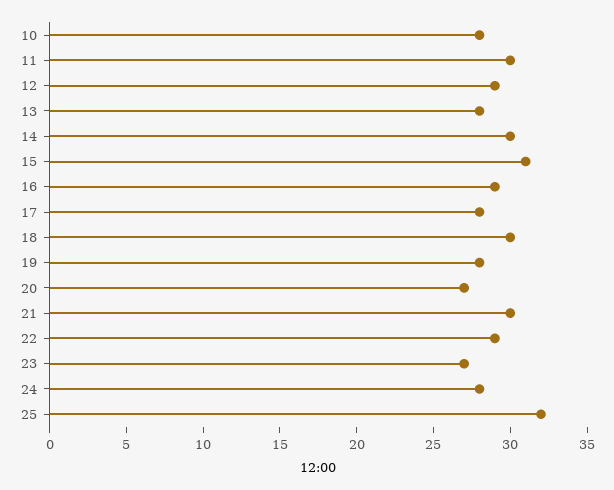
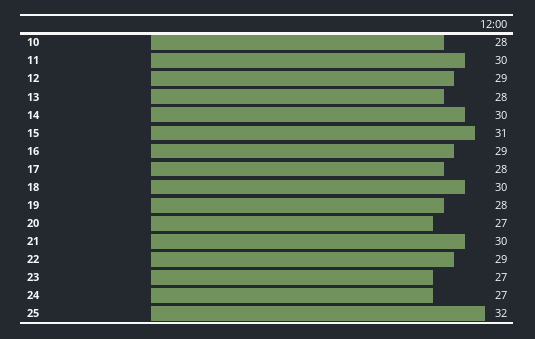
  {
    "10": 28,
    "11": 30,
    "12": 29,
    "13": 28,
    "14": 30,
    "15": 31,
    "16": 29,
    "17": 28,
    "18": 30,
    "19": 28,
    "20": 27,
    "21": 30,
    "22": 29,
    "23": 27,
-   "24": 28,
+   "24": 27,
    "25": 32
  }

